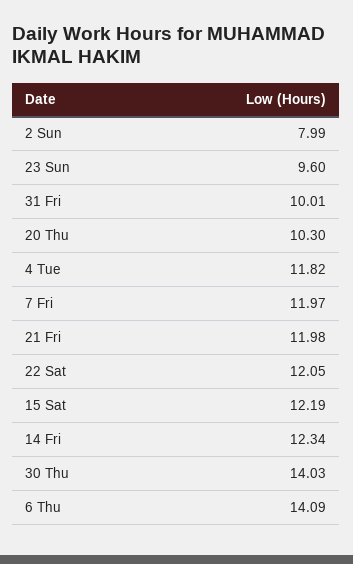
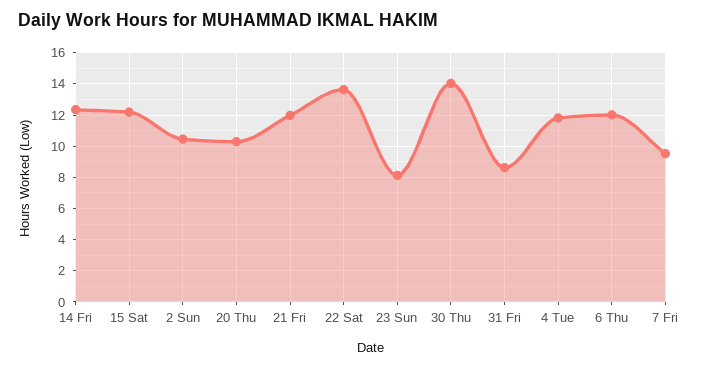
  {
-   "2 Sun": 7.99,
+   "2 Sun": 10.5,
-   "23 Sun": 9.6,
+   "23 Sun": 8,
-   "31 Fri": 10.01,
+   "31 Fri": 8.5,
    "20 Thu": 10.3,
    "4 Tue": 11.82,
-   "7 Fri": 11.97,
+   "7 Fri": 9.5,
    "21 Fri": 11.98,
-   "22 Sat": 12.05,
+   "22 Sat": 13.5,
    "15 Sat": 12.19,
    "14 Fri": 12.34,
    "30 Thu": 14.03,
-   "6 Thu": 14.09
+   "6 Thu": 12
  }

